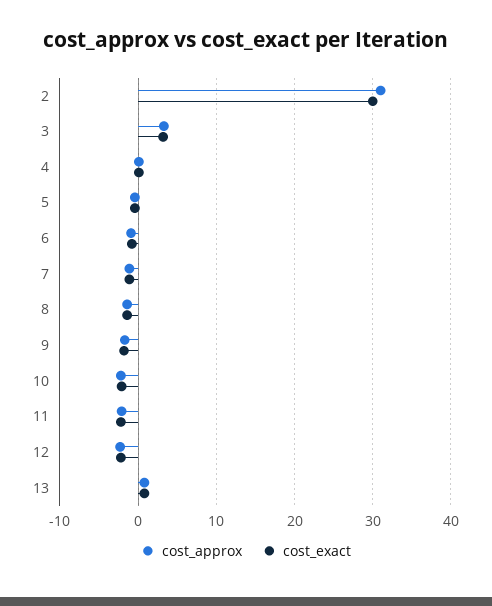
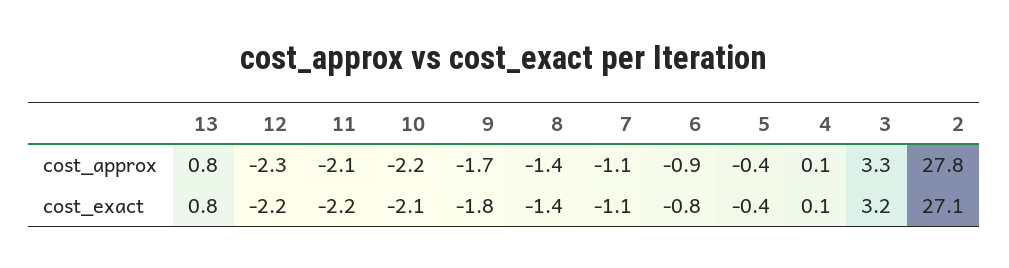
  {
    "cost_approx": {
-     "2": 31,
+     "2": 27.8,
      "3": 3.3,
      "4": 0.1,
      "5": -0.4,
      "6": -0.9,
      "7": -1.1,
      "8": -1.4,
      "9": -1.7,
      "10": -2.2,
      "11": -2.1,
      "12": -2.3,
      "13": 0.8
    },
    "cost_exact": {
-     "2": 30,
+     "2": 27.1,
      "3": 3.2,
      "4": 0.1,
      "5": -0.4,
      "6": -0.8,
      "7": -1.1,
      "8": -1.4,
      "9": -1.8,
      "10": -2.1,
      "11": -2.2,
      "12": -2.2,
      "13": 0.8
    }
  }

